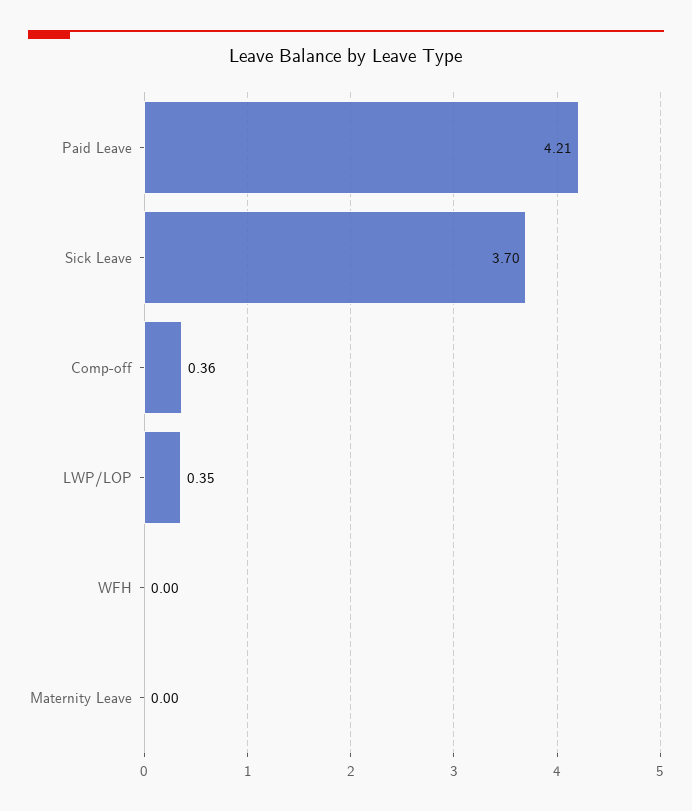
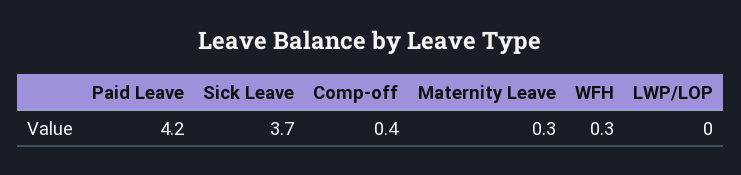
  {
    "Paid Leave": 4.21,
    "Sick Leave": 3.7,
    "Comp-off": 0.36,
-   "LWP/LOP": 0.35,
+   "LWP/LOP": 0,
-   "WFH": 0,
+   "WFH": 0.3,
-   "Maternity Leave": 0
+   "Maternity Leave": 0.3
  }

